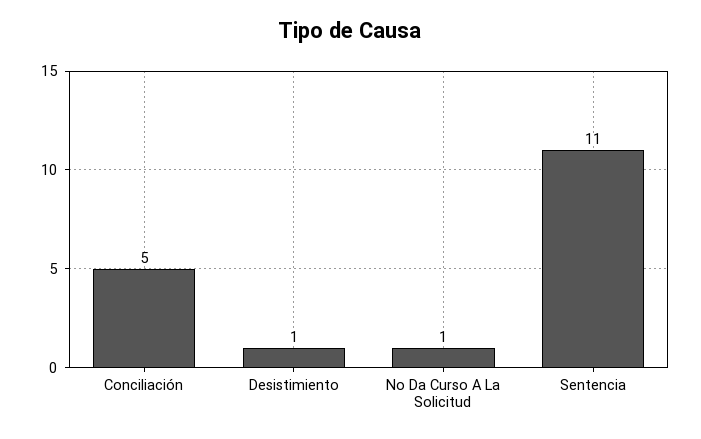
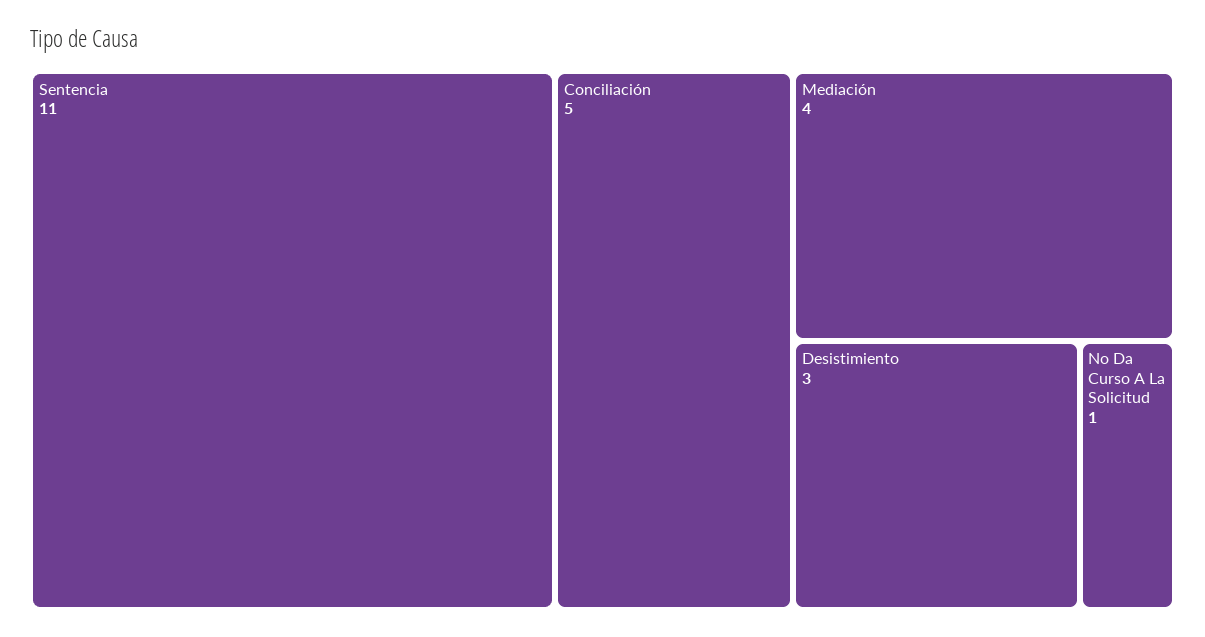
  {
    "Conciliación": 5,
-   "Desistimiento": 1,
+   "Desistimiento": 3,
    "No Da Curso A La Solicitud": 1,
-   "Sentencia": 11
+   "Sentencia": 11,
+   "Mediación": 4
  }

